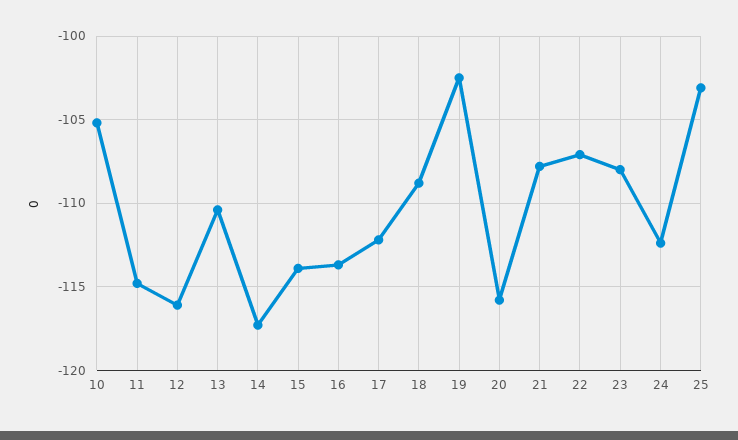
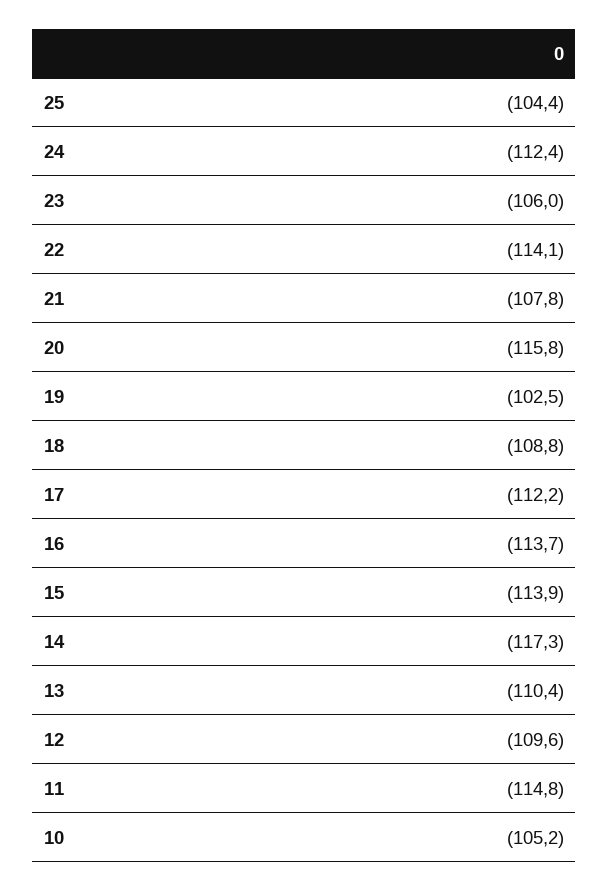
  {
    "10": -105.2,
    "11": -114.8,
-   "12": -116,
+   "12": -109.6,
    "13": -110.4,
    "14": -117.3,
    "15": -113.9,
    "16": -113.7,
    "17": -112.2,
    "18": -108.8,
    "19": -102.5,
    "20": -115.8,
    "21": -107.8,
-   "22": -107,
+   "22": -114.1,
-   "23": -108,
+   "23": -106,
    "24": -112.4,
-   "25": -103
+   "25": -104.4
  }

